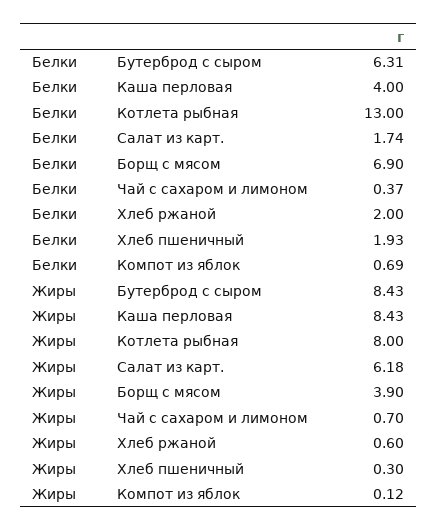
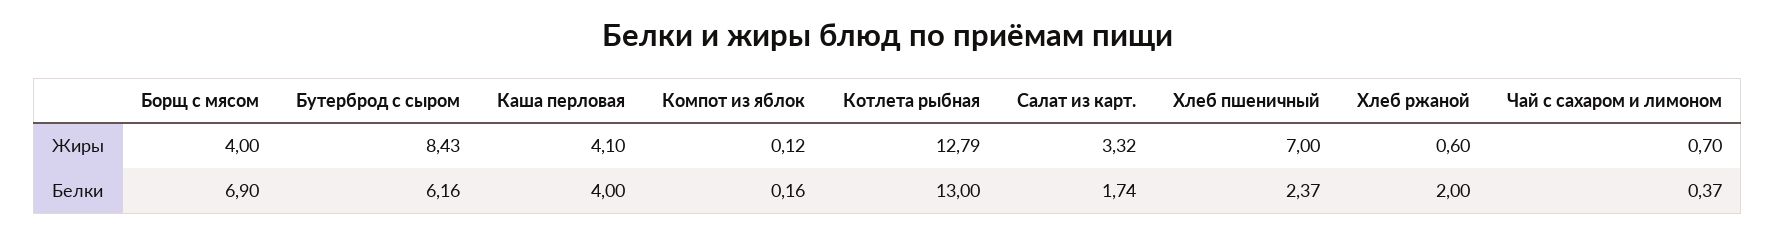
  {
    "Белки": {
-     "Бутерброд с сыром": 6.31,
+     "Бутерброд с сыром": 6.16,
      "Каша перловая": 4,
      "Котлета рыбная": 13,
      "Салат из карт.": 1.74,
      "Борщ с мясом": 6.9,
      "Чай с сахаром и лимоном": 0.37,
      "Хлеб ржаной": 2,
-     "Хлеб пшеничный": 1.93,
+     "Хлеб пшеничный": 2.37,
-     "Компот из яблок": 0.69
+     "Компот из яблок": 0.16
    },
    "Жиры": {
      "Бутерброд с сыром": 8.43,
-     "Каша перловая": 8.43,
+     "Каша перловая": 4.1,
-     "Котлета рыбная": 8,
+     "Котлета рыбная": 12.79,
-     "Салат из карт.": 6.18,
+     "Салат из карт.": 3.32,
-     "Борщ с мясом": 3.9,
+     "Борщ с мясом": 4,
      "Чай с сахаром и лимоном": 0.7,
      "Хлеб ржаной": 0.6,
-     "Хлеб пшеничный": 0.3,
+     "Хлеб пшеничный": 7,
      "Компот из яблок": 0.12
    }
  }

